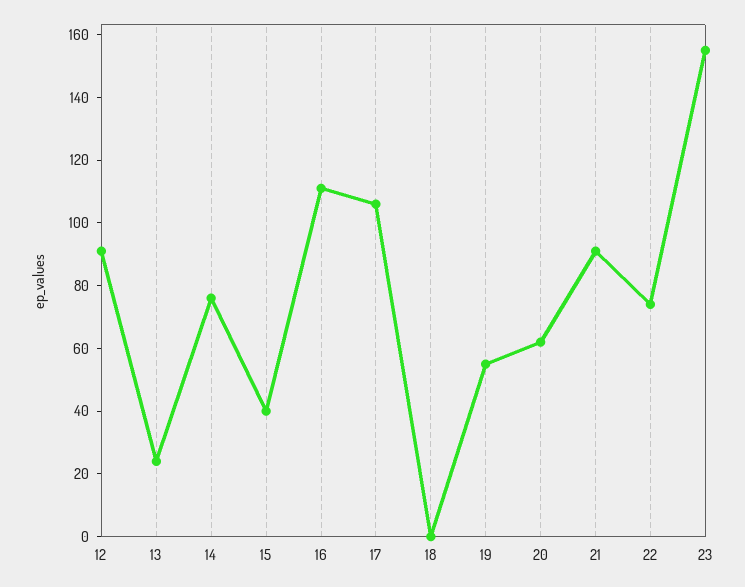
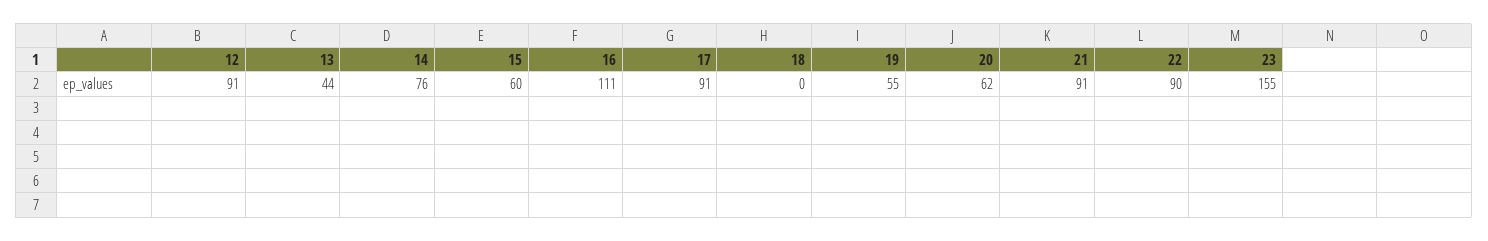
  {
    "12": 91,
-   "13": 25,
+   "13": 44,
    "14": 76,
-   "15": 40,
+   "15": 60,
    "16": 111,
-   "17": 105,
+   "17": 91,
    "18": 0,
    "19": 55,
    "20": 62,
    "21": 91,
-   "22": 75,
+   "22": 90,
    "23": 155
  }

